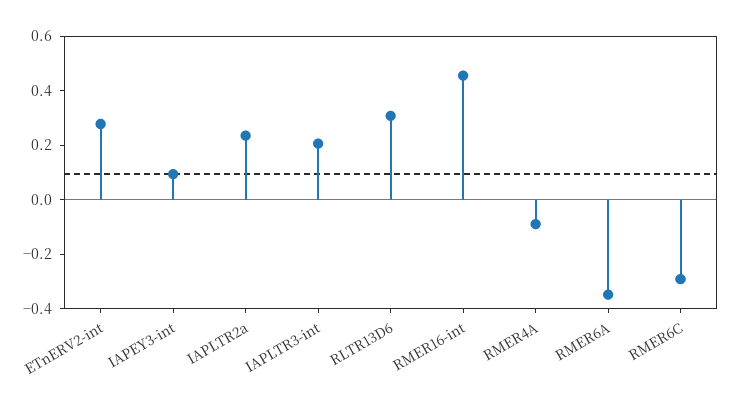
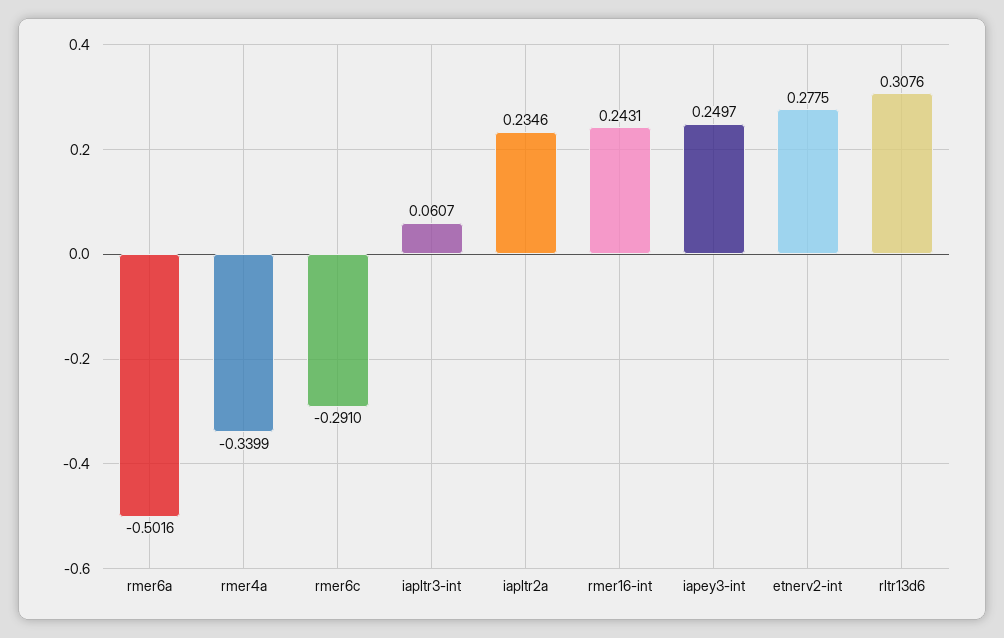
  {
    "ETnERV2-int": 0.2775,
-   "IAPEY3-int": 0.1,
+   "IAPEY3-int": 0.2497,
    "IAPLTR2a": 0.2346,
-   "IAPLTR3-int": 0.2,
+   "IAPLTR3-int": 0.0607,
    "RLTR13D6": 0.3076,
-   "RMER16-int": 0.45,
+   "RMER16-int": 0.2431,
-   "RMER4A": -0.1,
+   "RMER4A": -0.3399,
-   "RMER6A": -0.35,
+   "RMER6A": -0.5016,
    "RMER6C": -0.291
  }

